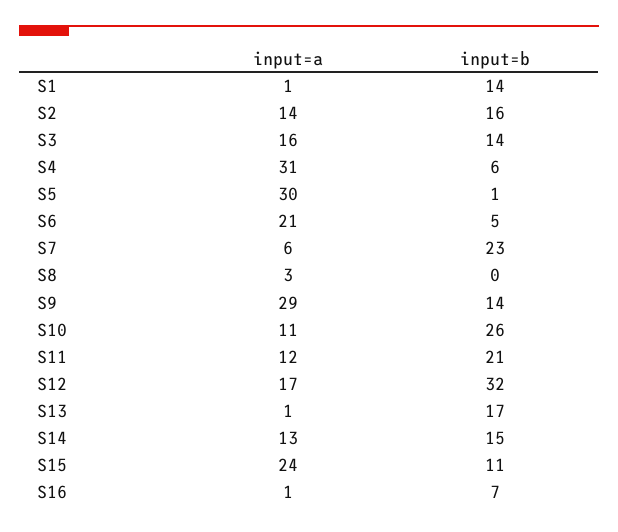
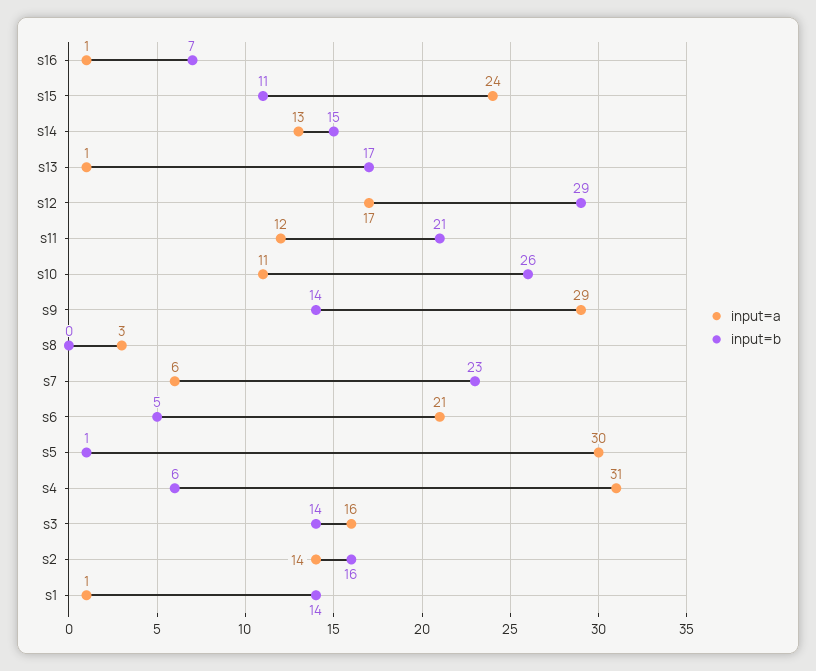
  {
    "input=a": {
      "S1": 1,
      "S2": 14,
      "S3": 16,
      "S4": 31,
      "S5": 30,
      "S6": 21,
      "S7": 6,
      "S8": 3,
      "S9": 29,
      "S10": 11,
      "S11": 12,
      "S12": 17,
      "S13": 1,
      "S14": 13,
      "S15": 24,
      "S16": 1
    },
    "input=b": {
      "S1": 14,
      "S2": 16,
      "S3": 14,
      "S4": 6,
      "S5": 1,
      "S6": 5,
      "S7": 23,
      "S8": 0,
      "S9": 14,
      "S10": 26,
      "S11": 21,
-     "S12": 32,
+     "S12": 29,
      "S13": 17,
      "S14": 15,
      "S15": 11,
      "S16": 7
    }
  }

